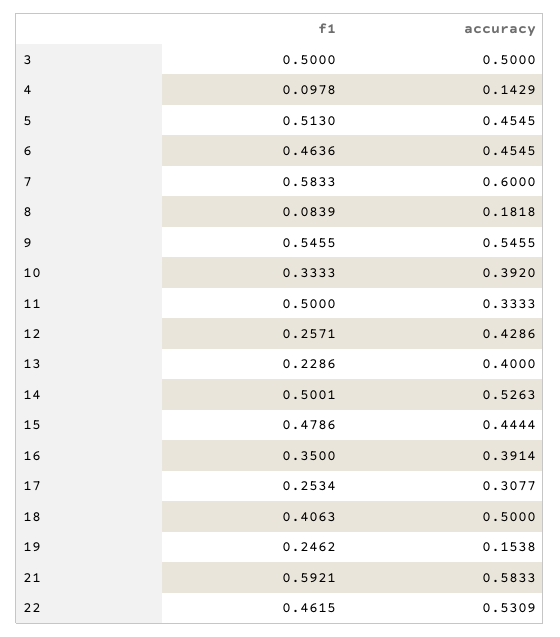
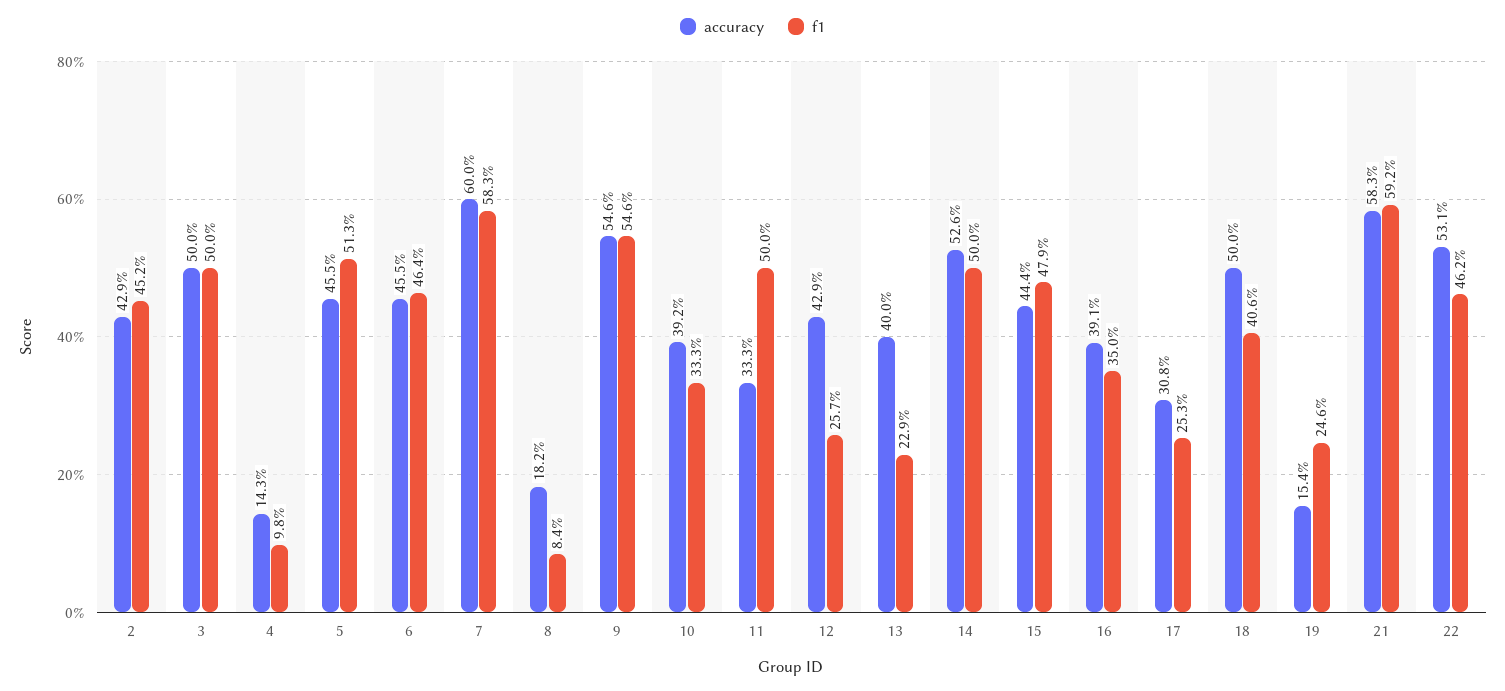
  {
    "f1": {
      "3": 0.5,
      "4": 0.0978,
      "5": 0.513,
      "6": 0.4636,
      "7": 0.5833,
      "8": 0.0839,
      "9": 0.5455,
      "10": 0.3333,
      "11": 0.5,
      "12": 0.2571,
      "13": 0.2286,
      "14": 0.5001,
      "15": 0.4786,
      "16": 0.35,
      "17": 0.2534,
      "18": 0.4063,
      "19": 0.2462,
      "21": 0.5921,
-     "22": 0.4615
+     "22": 0.4615,
+     "2": 0.452
    },
    "accuracy": {
      "3": 0.5,
      "4": 0.1429,
      "5": 0.4545,
      "6": 0.4545,
      "7": 0.6,
      "8": 0.1818,
      "9": 0.5455,
      "10": 0.392,
      "11": 0.3333,
      "12": 0.4286,
      "13": 0.4,
      "14": 0.5263,
      "15": 0.4444,
      "16": 0.3914,
      "17": 0.3077,
      "18": 0.5,
      "19": 0.1538,
      "21": 0.5833,
-     "22": 0.5309
+     "22": 0.5309,
+     "2": 0.429
    }
  }

